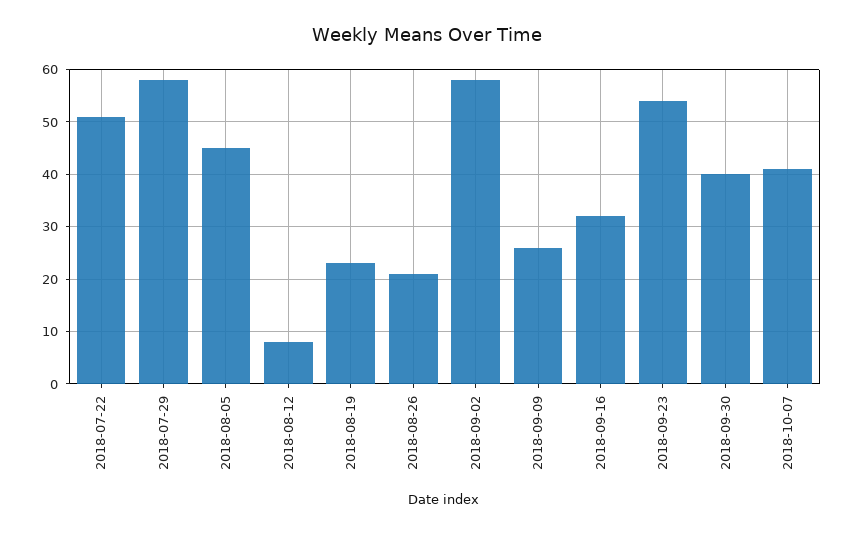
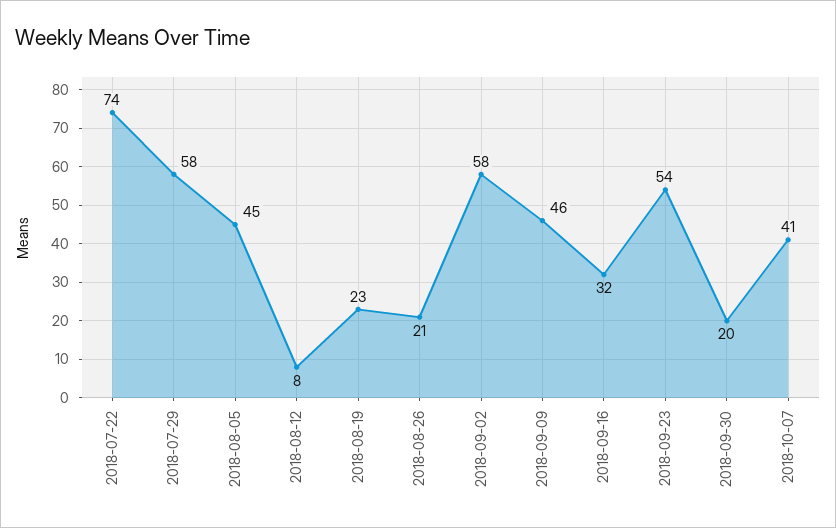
  {
-   "2018-07-22": 50,
+   "2018-07-22": 74,
    "2018-07-29": 58,
    "2018-08-05": 45,
    "2018-08-12": 8,
    "2018-08-19": 23,
    "2018-08-26": 21,
    "2018-09-02": 58,
-   "2018-09-09": 25,
+   "2018-09-09": 46,
    "2018-09-16": 32,
    "2018-09-23": 54,
-   "2018-09-30": 40,
+   "2018-09-30": 20,
    "2018-10-07": 41
  }

